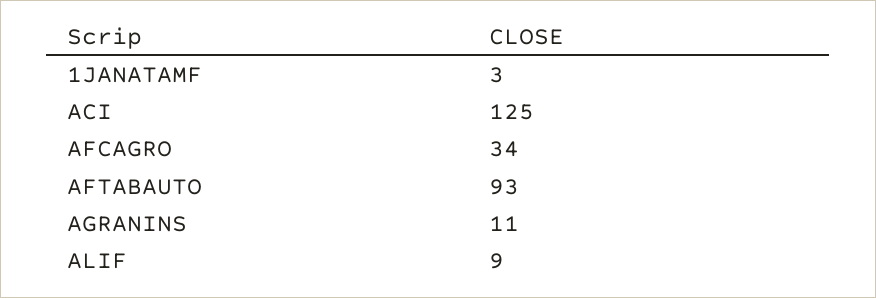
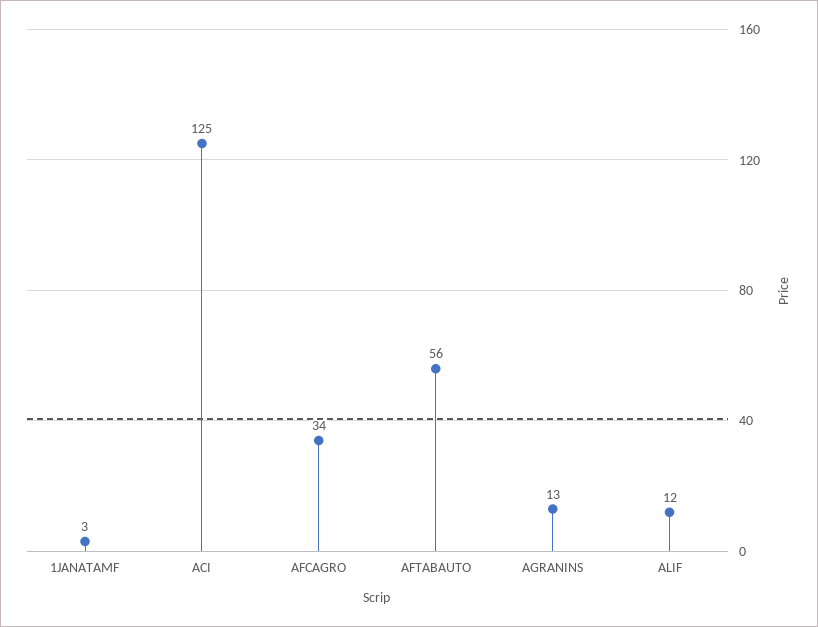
  {
    "1JANATAMF": 3,
    "ACI": 125,
    "AFCAGRO": 34,
-   "AFTABAUTO": 93,
+   "AFTABAUTO": 56,
-   "AGRANINS": 11,
+   "AGRANINS": 13,
-   "ALIF": 9
+   "ALIF": 12
  }

